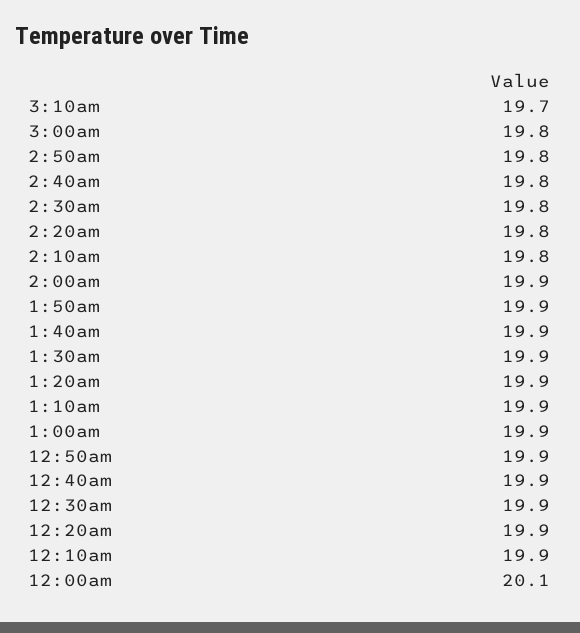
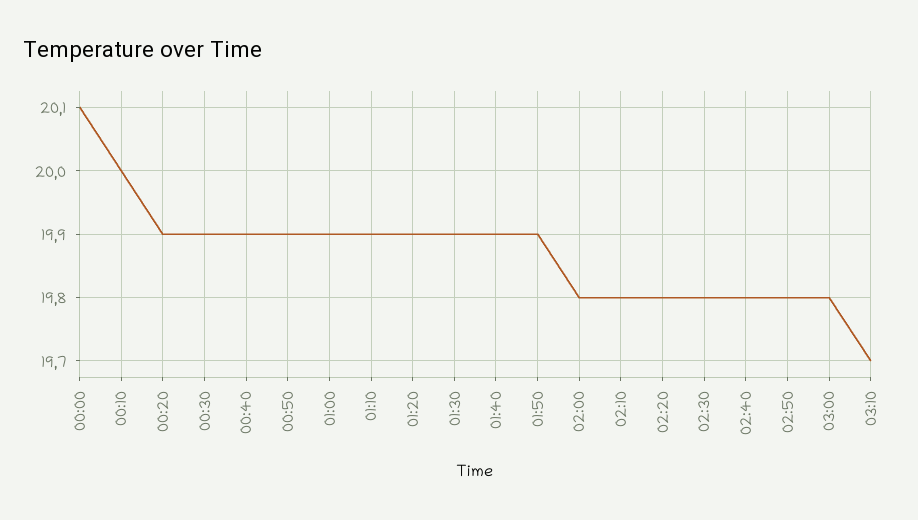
  {
    "3:10am": 19.7,
    "3:00am": 19.8,
    "2:50am": 19.8,
    "2:40am": 19.8,
    "2:30am": 19.8,
    "2:20am": 19.8,
    "2:10am": 19.8,
-   "2:00am": 19.9,
+   "2:00am": 19.8,
    "1:50am": 19.9,
    "1:40am": 19.9,
    "1:30am": 19.9,
    "1:20am": 19.9,
    "1:10am": 19.9,
    "1:00am": 19.9,
    "12:50am": 19.9,
    "12:40am": 19.9,
    "12:30am": 19.9,
    "12:20am": 19.9,
-   "12:10am": 19.9,
+   "12:10am": 20,
    "12:00am": 20.1
  }

